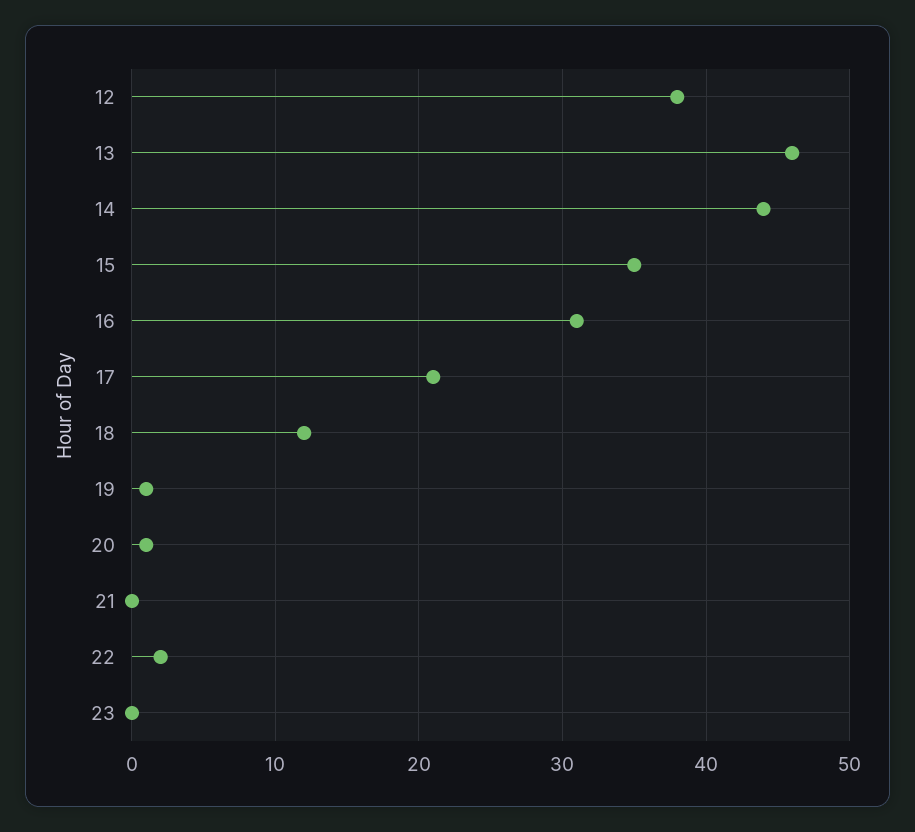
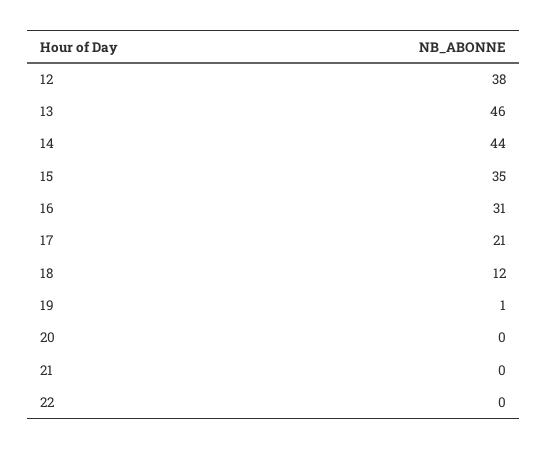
  {
    "12": 38,
    "13": 46,
    "14": 44,
    "15": 35,
    "16": 31,
    "17": 21,
    "18": 12,
    "19": 1,
-   "20": 1,
+   "20": 0,
    "21": 0,
-   "22": 2,
+   "22": 0
-   "23": 0
  }

